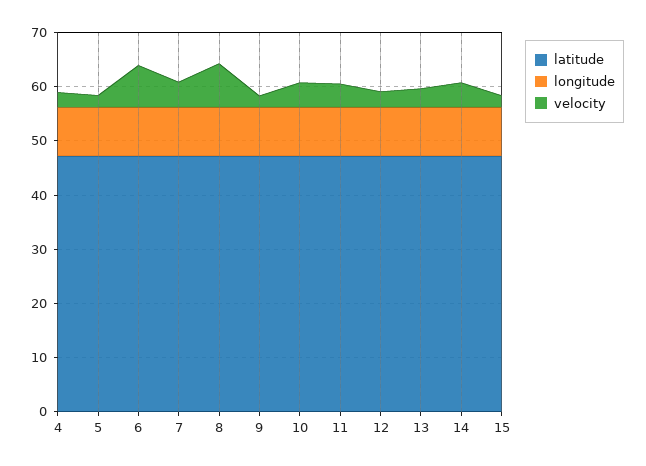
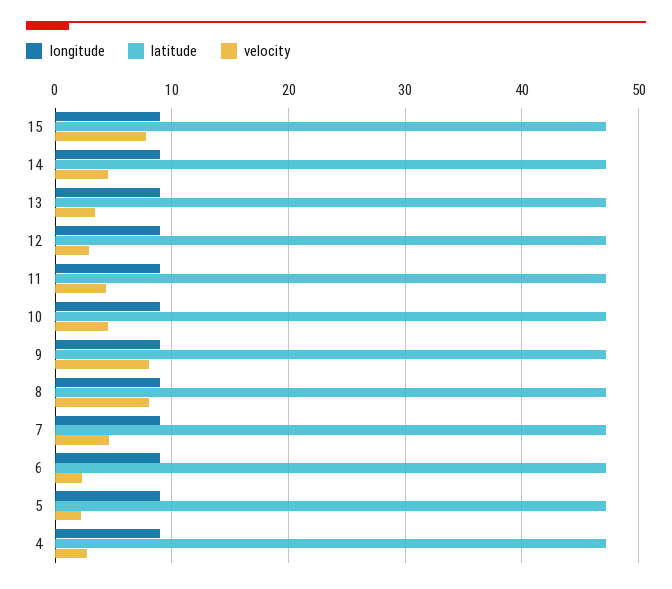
  {
    "latitude": {
      "4": 47,
      "5": 47,
      "6": 47,
      "7": 47,
      "8": 47,
      "9": 47,
      "10": 47,
      "11": 47,
      "12": 47,
      "13": 47,
      "14": 47,
      "15": 47
    },
    "longitude": {
      "4": 9,
      "5": 9,
      "6": 9,
      "7": 9,
      "8": 9,
      "9": 9,
      "10": 9,
      "11": 9,
      "12": 9,
      "13": 9,
      "14": 9,
      "15": 9
    },
    "velocity": {
      "4": 3,
      "5": 2,
-     "6": 8,
+     "6": 2,
      "7": 5,
      "8": 8,
-     "9": 2,
+     "9": 8,
      "10": 5,
      "11": 4,
      "12": 3,
      "13": 3,
      "14": 5,
-     "15": 2
+     "15": 8
    }
  }

